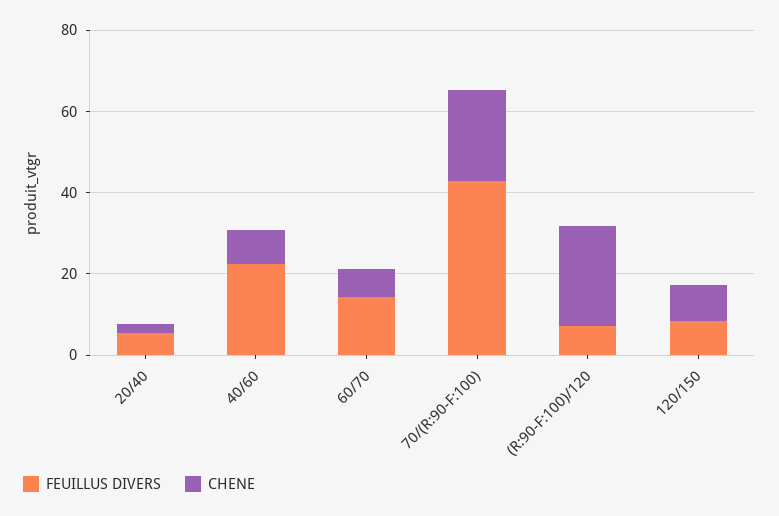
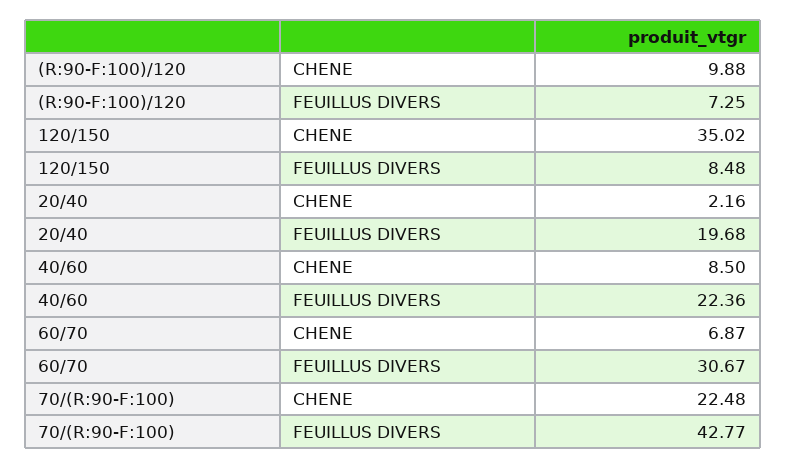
  {
    "FEUILLUS DIVERS": {
-     "20/40": 5,
+     "20/40": 19.68,
      "40/60": 22.36,
-     "60/70": 15,
+     "60/70": 30.67,
      "70/(R:90-F:100)": 42.77,
      "(R:90-F:100)/120": 7.25,
      "120/150": 8.48
    },
    "CHENE": {
      "20/40": 2.16,
      "40/60": 8.5,
      "60/70": 6.87,
      "70/(R:90-F:100)": 22.48,
-     "(R:90-F:100)/120": 25,
+     "(R:90-F:100)/120": 9.88,
-     "120/150": 10
+     "120/150": 35.02
    }
  }

